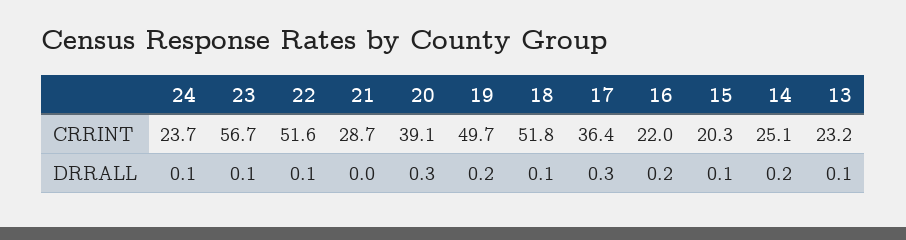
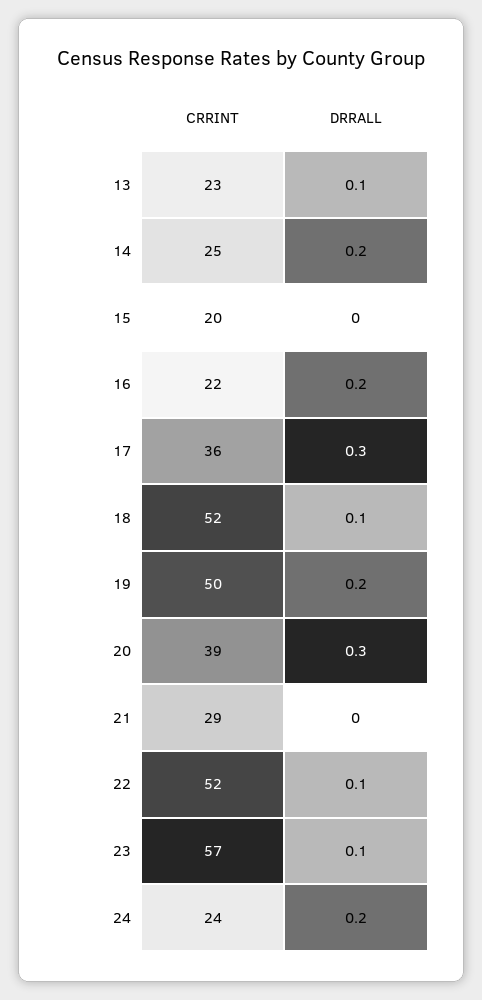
  {
    "24": {
      "CRRINT": 23.7,
-     "DRRALL": 0.1
+     "DRRALL": 0.2
    },
    "23": {
      "CRRINT": 56.7,
      "DRRALL": 0.1
    },
    "22": {
      "CRRINT": 51.6,
      "DRRALL": 0.1
    },
    "21": {
      "CRRINT": 28.7,
      "DRRALL": 0
    },
    "20": {
      "CRRINT": 39.1,
      "DRRALL": 0.3
    },
    "19": {
      "CRRINT": 49.7,
      "DRRALL": 0.2
    },
    "18": {
      "CRRINT": 51.8,
      "DRRALL": 0.1
    },
    "17": {
      "CRRINT": 36.4,
      "DRRALL": 0.3
    },
    "16": {
      "CRRINT": 22,
      "DRRALL": 0.2
    },
    "15": {
      "CRRINT": 20.3,
-     "DRRALL": 0.1
+     "DRRALL": 0
    },
    "14": {
      "CRRINT": 25.1,
      "DRRALL": 0.2
    },
    "13": {
      "CRRINT": 23.2,
      "DRRALL": 0.1
    }
  }

